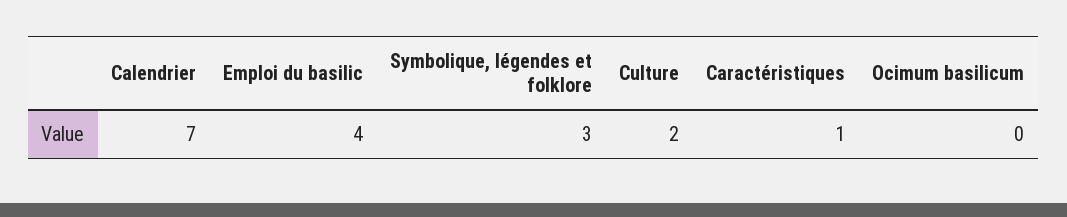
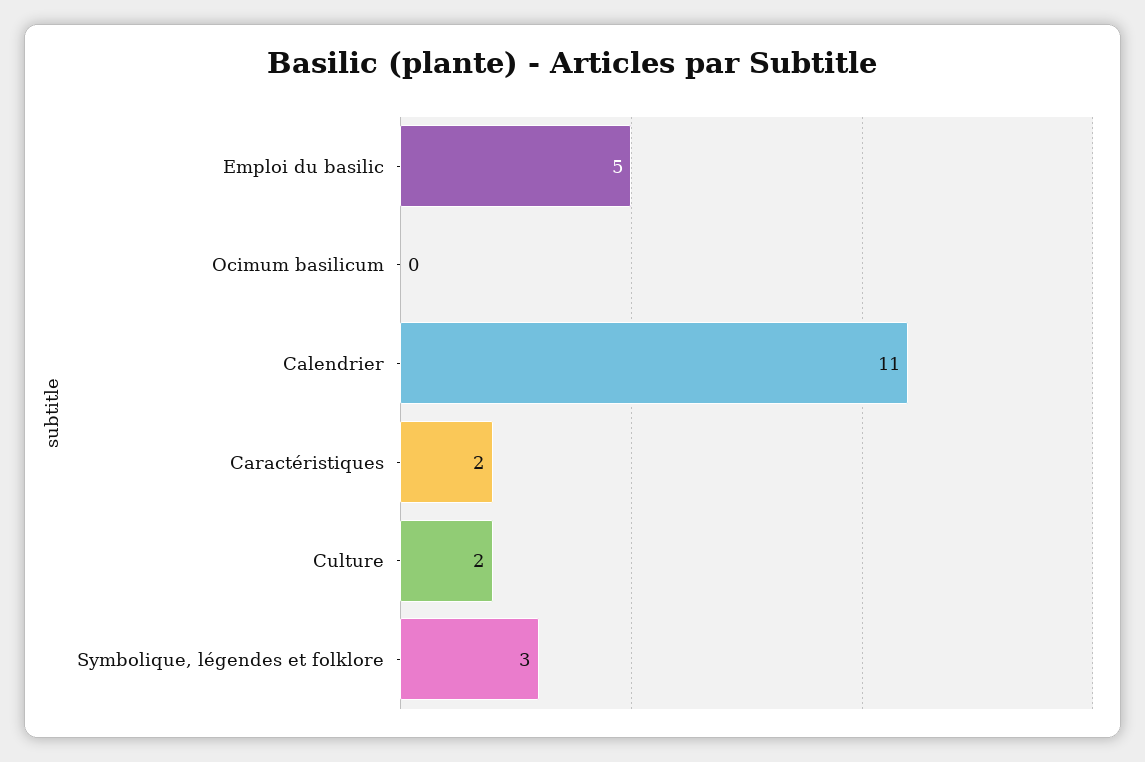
  {
-   "Calendrier": 7,
+   "Calendrier": 11,
-   "Emploi du basilic": 4,
+   "Emploi du basilic": 5,
    "Symbolique, légendes et folklore": 3,
    "Culture": 2,
-   "Caractéristiques": 1,
+   "Caractéristiques": 2,
    "Ocimum basilicum": 0
  }

